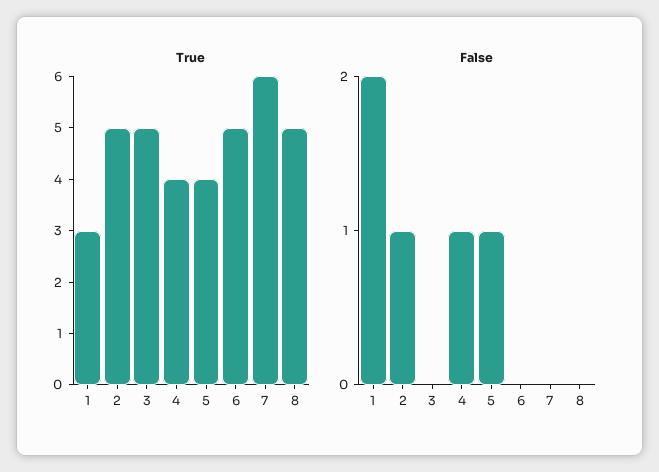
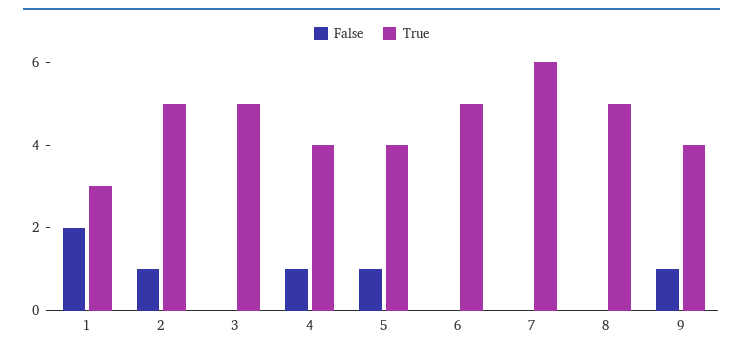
  {
    "True": {
      "1": 3,
      "2": 5,
      "3": 5,
      "4": 4,
      "5": 4,
      "6": 5,
      "7": 6,
-     "8": 5
+     "8": 5,
+     "9": 4
    },
    "False": {
      "1": 2,
      "2": 1,
      "3": 0,
      "4": 1,
      "5": 1,
      "6": 0,
      "7": 0,
-     "8": 0
+     "8": 0,
+     "9": 1
    }
  }

